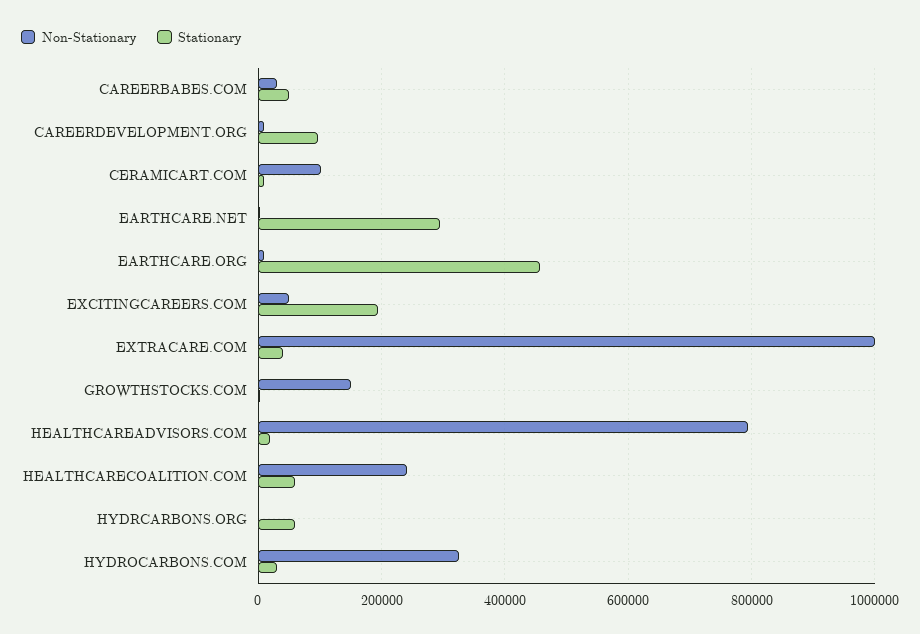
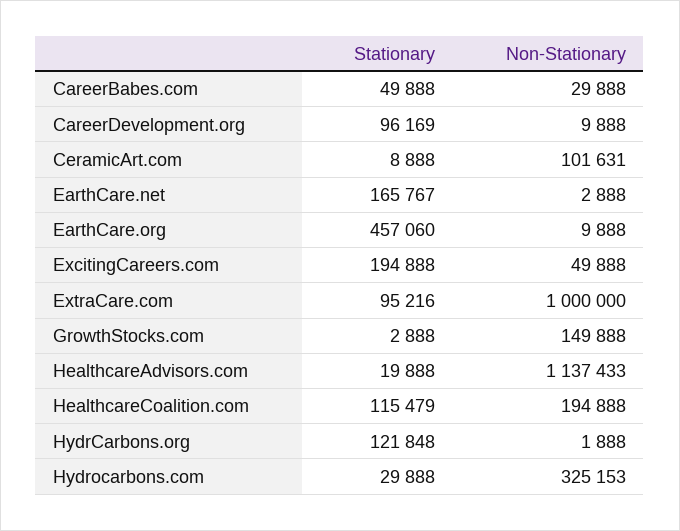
  {
    "Non-Stationary": {
      "CAREERBABES.COM": 29888,
      "CAREERDEVELOPMENT.ORG": 9888,
      "CERAMICART.COM": 101631,
      "EARTHCARE.NET": 2888,
      "EARTHCARE.ORG": 9888,
      "EXCITINGCAREERS.COM": 49888,
      "EXTRACARE.COM": 1000000,
      "GROWTHSTOCKS.COM": 149888,
-     "HEALTHCAREADVISORS.COM": 800000,
+     "HEALTHCAREADVISORS.COM": 1137433,
-     "HEALTHCARECOALITION.COM": 240000,
+     "HEALTHCARECOALITION.COM": 194888,
      "HYDRCARBONS.ORG": 1888,
      "HYDROCARBONS.COM": 325153
    },
    "Stationary": {
      "CAREERBABES.COM": 49888,
      "CAREERDEVELOPMENT.ORG": 96169,
      "CERAMICART.COM": 8888,
-     "EARTHCARE.NET": 300000,
+     "EARTHCARE.NET": 165767,
      "EARTHCARE.ORG": 457060,
      "EXCITINGCAREERS.COM": 194888,
-     "EXTRACARE.COM": 40000,
+     "EXTRACARE.COM": 95216,
      "GROWTHSTOCKS.COM": 2888,
      "HEALTHCAREADVISORS.COM": 19888,
-     "HEALTHCARECOALITION.COM": 60000,
+     "HEALTHCARECOALITION.COM": 115479,
-     "HYDRCARBONS.ORG": 60000,
+     "HYDRCARBONS.ORG": 121848,
      "HYDROCARBONS.COM": 29888
    }
  }

